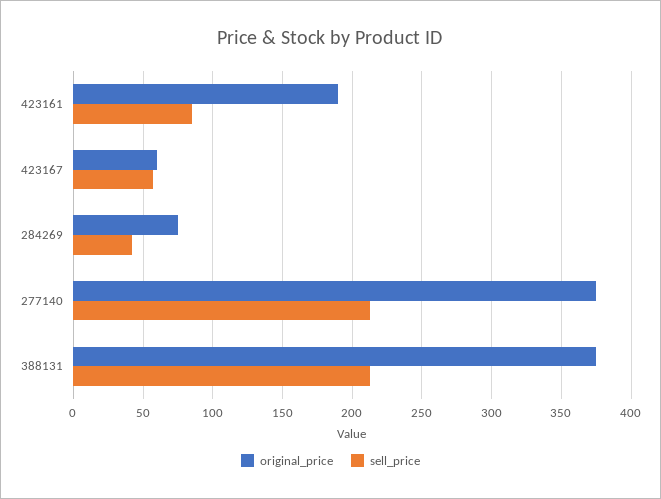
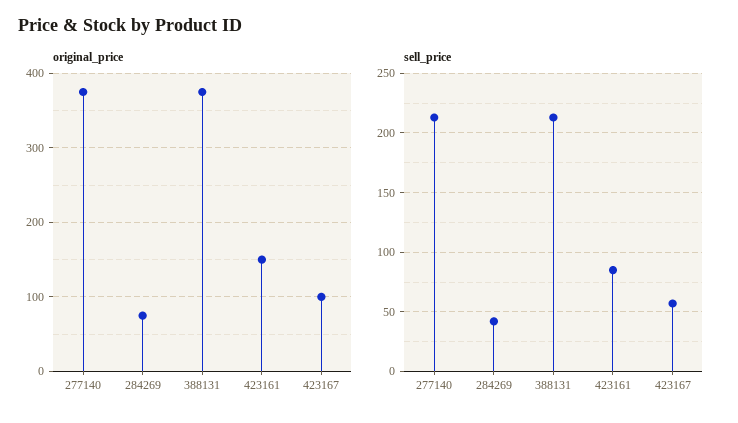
  {
    "original_price": {
-     "423161": 190,
+     "423161": 150,
-     "423167": 60,
+     "423167": 100,
      "284269": 75,
      "277140": 375,
      "388131": 375
    },
    "sell_price": {
      "423161": 85,
      "423167": 55,
      "284269": 40,
      "277140": 215,
      "388131": 215
    }
  }

